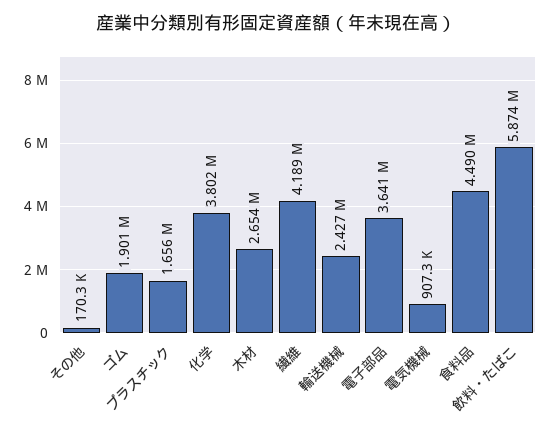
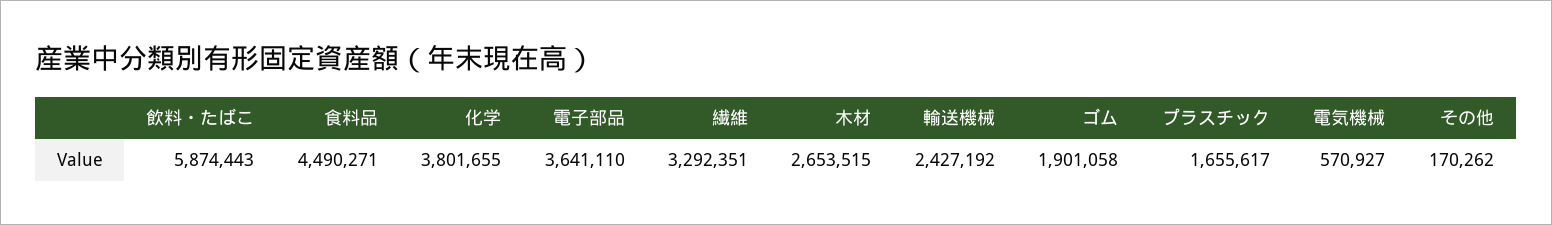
  {
    "その他": 170262,
    "ゴム": 1901058,
    "プラスチック": 1655617,
    "化学": 3801655,
    "木材": 2653515,
-   "繊維": 4189000,
+   "繊維": 3292351,
    "輸送機械": 2427192,
    "電子部品": 3641110,
-   "電気機械": 907300,
+   "電気機械": 570927,
    "食料品": 4490271,
    "飲料・たばこ": 5874443
  }

